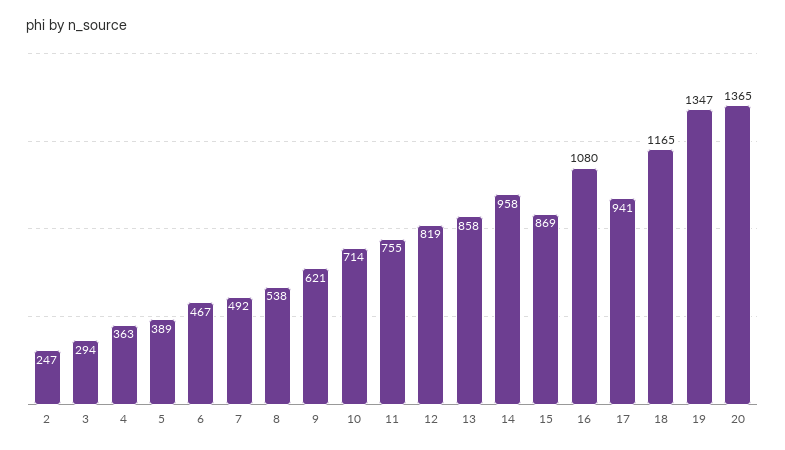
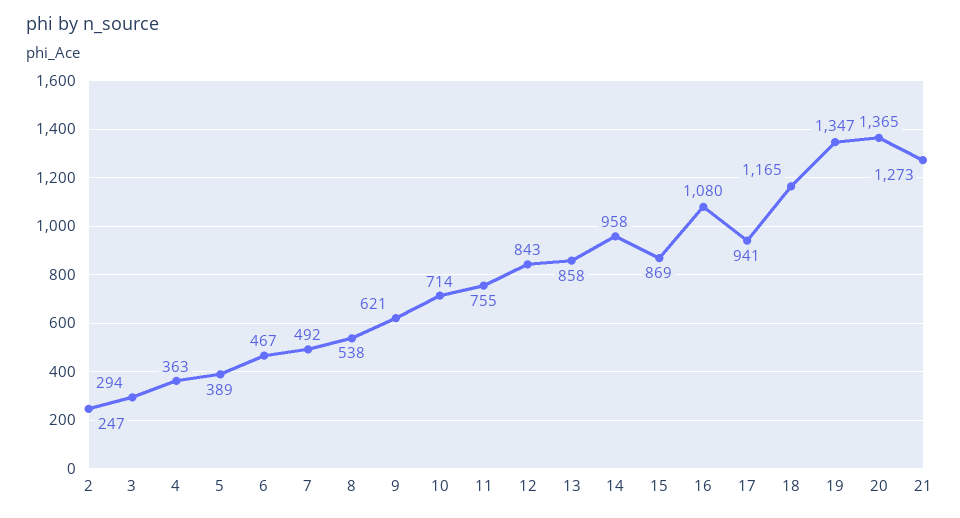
  {
    "2": 247,
    "3": 294,
    "4": 363,
    "5": 389,
    "6": 467,
    "7": 492,
    "8": 538,
    "9": 621,
    "10": 714,
    "11": 755,
-   "12": 819,
+   "12": 843,
    "13": 858,
    "14": 958,
    "15": 869,
    "16": 1080,
    "17": 941,
    "18": 1165,
    "19": 1347,
-   "20": 1365
+   "20": 1365,
+   "21": 1273
  }

